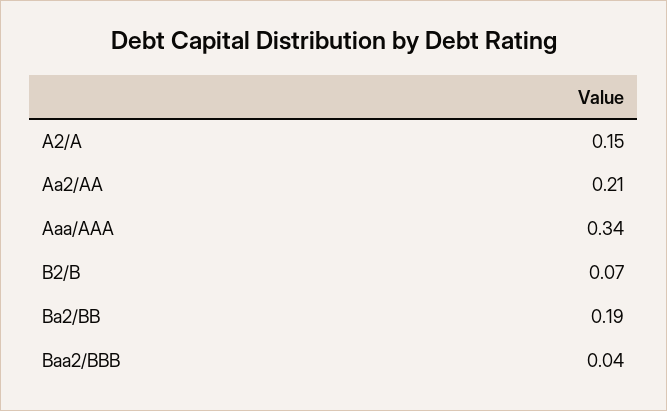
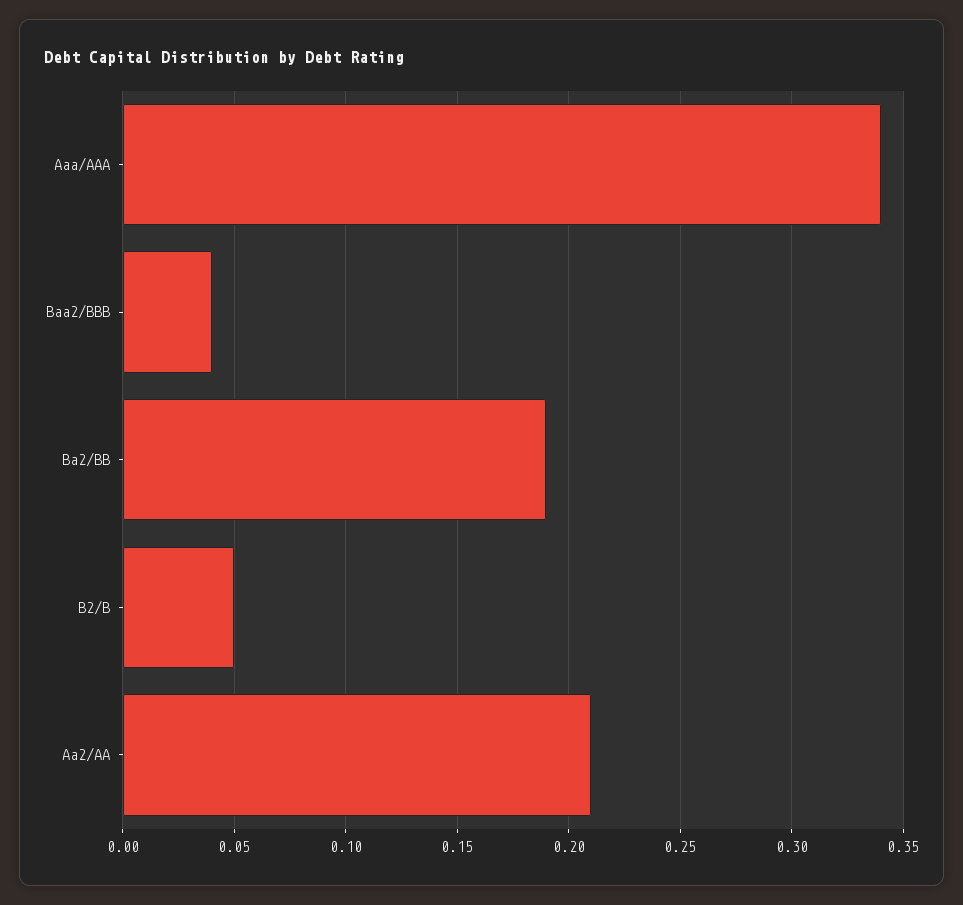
  {
-   "A2/A": 0.15,
    "Aa2/AA": 0.21,
    "Aaa/AAA": 0.34,
-   "B2/B": 0.07,
+   "B2/B": 0.05,
    "Ba2/BB": 0.19,
    "Baa2/BBB": 0.04
  }

